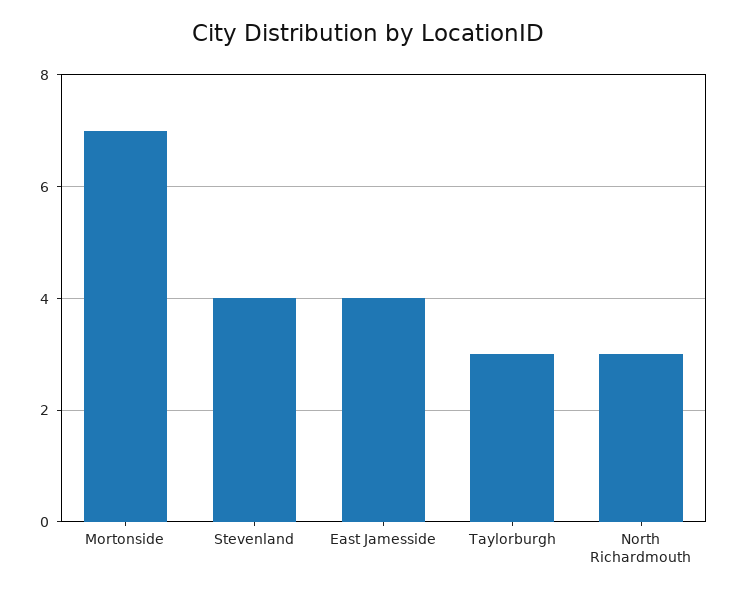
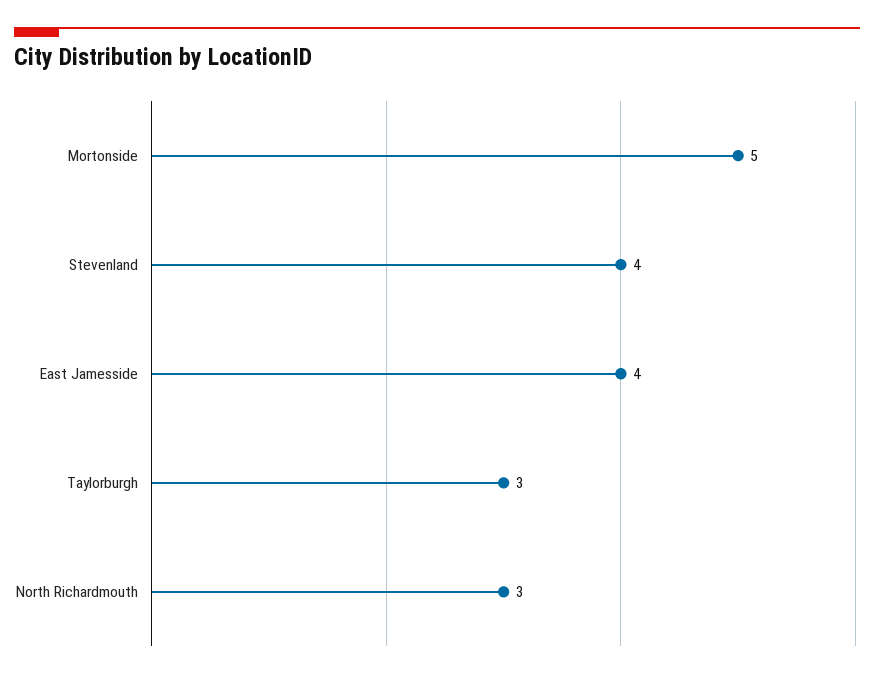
  {
-   "Mortonside": 7,
+   "Mortonside": 5,
    "Stevenland": 4,
    "East Jamesside": 4,
    "Taylorburgh": 3,
    "North Richardmouth": 3
  }

